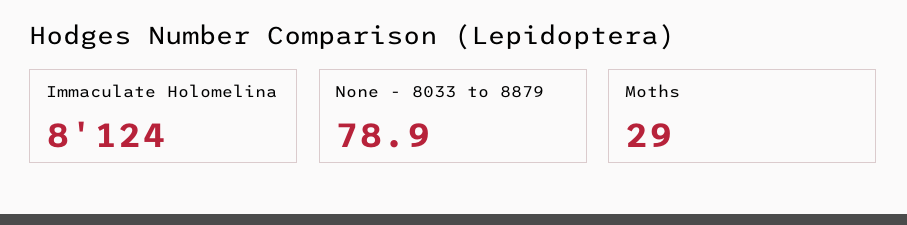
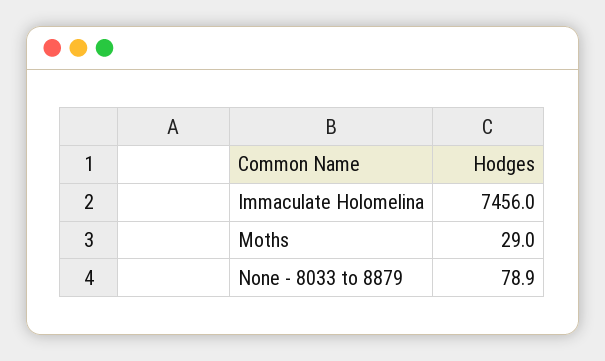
  {
-   "Immaculate Holomelina": 8124,
+   "Immaculate Holomelina": 7456,
    "None - 8033 to 8879": 78.9,
    "Moths": 29
  }

